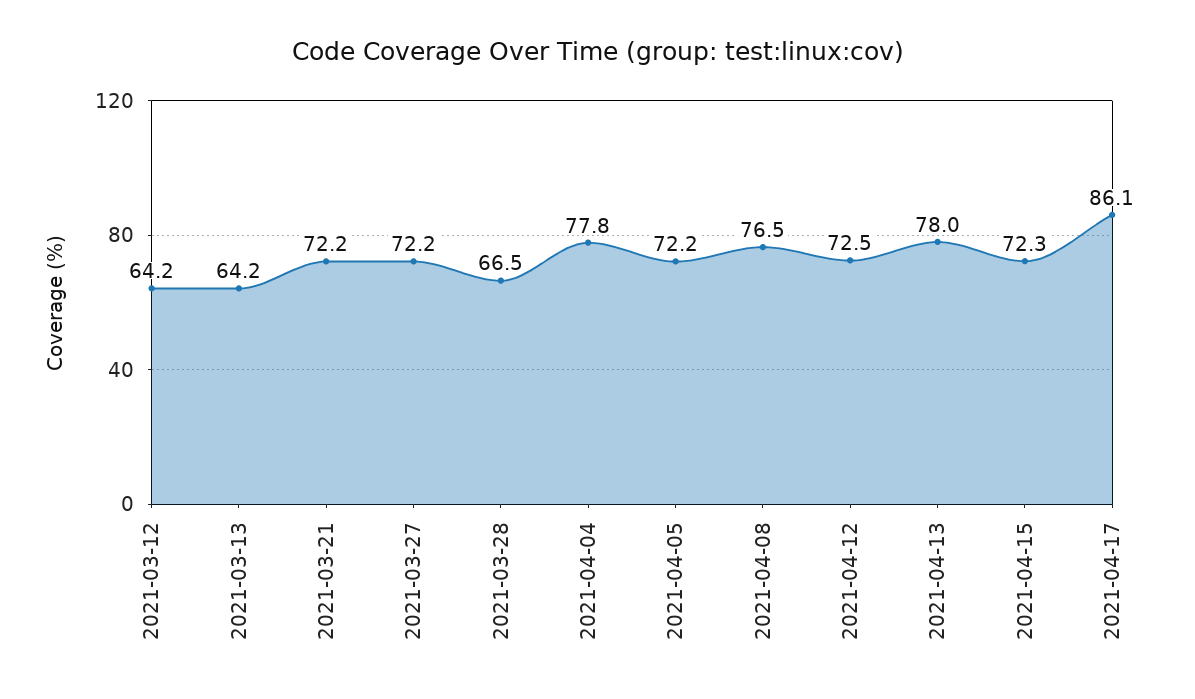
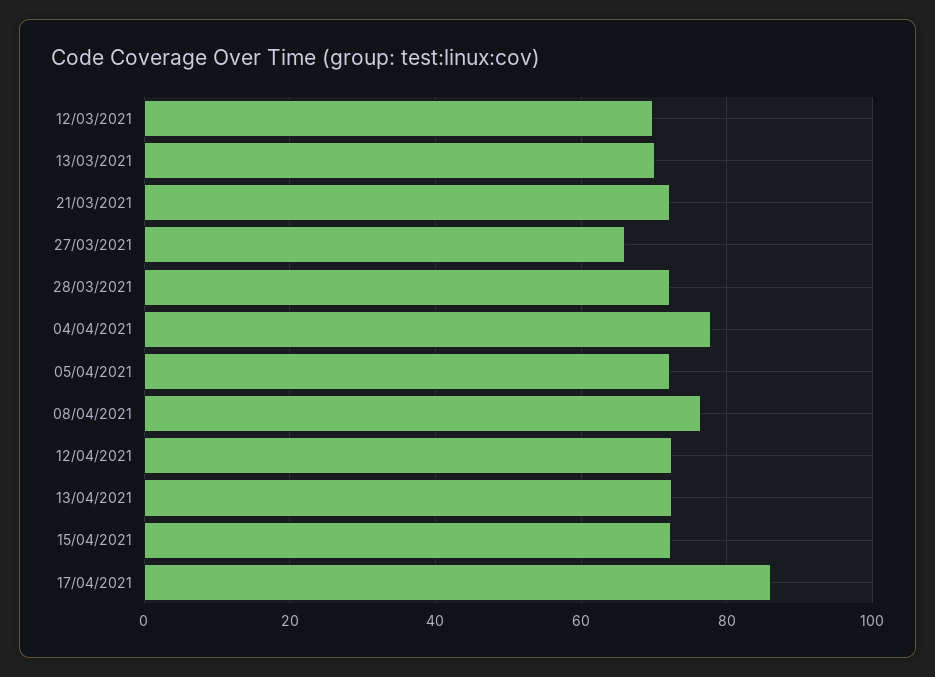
  {
-   "2021-03-12": 64.2,
+   "2021-03-12": 70,
-   "2021-03-13": 64.2,
+   "2021-03-13": 70,
    "2021-03-21": 72.2,
-   "2021-03-27": 72.2,
+   "2021-03-27": 66,
-   "2021-03-28": 66.5,
+   "2021-03-28": 72,
    "2021-04-04": 77.8,
    "2021-04-05": 72.2,
    "2021-04-08": 76.5,
    "2021-04-12": 72.5,
-   "2021-04-13": 78,
+   "2021-04-13": 72,
    "2021-04-15": 72.3,
    "2021-04-17": 86.1
  }

